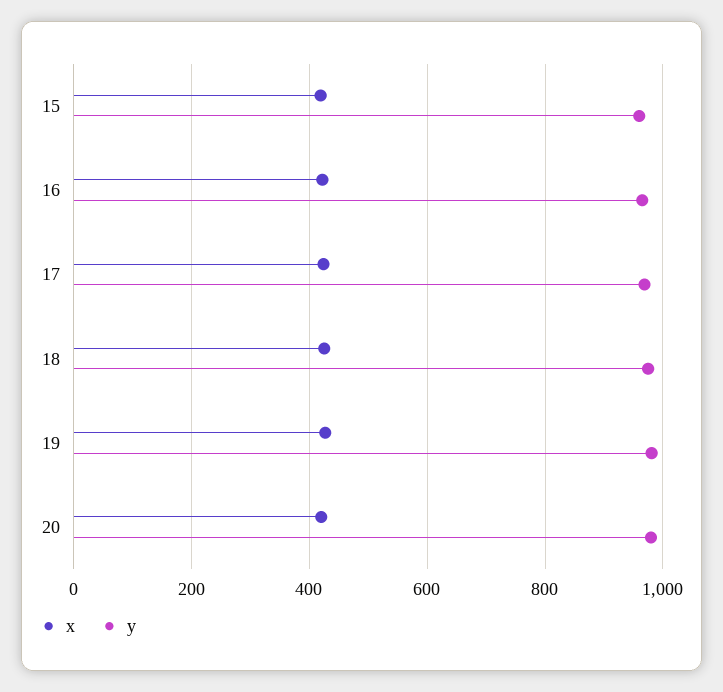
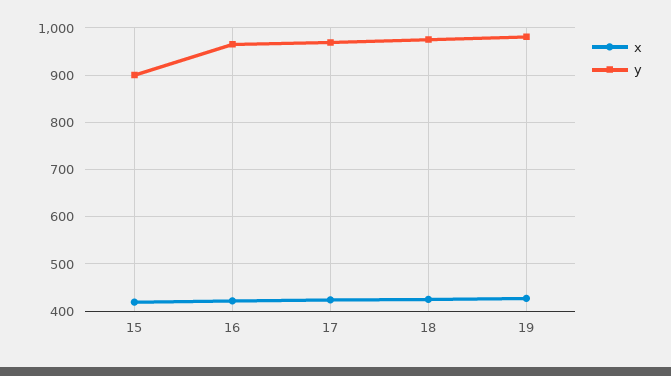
  {
    "x": {
      "15": 420,
      "16": 420,
      "17": 420,
      "18": 420,
-     "19": 420,
+     "19": 420
-     "20": 420
    },
    "y": {
-     "15": 960,
+     "15": 900,
      "16": 960,
      "17": 960,
      "18": 980,
-     "19": 980,
+     "19": 980
-     "20": 980
    }
  }

